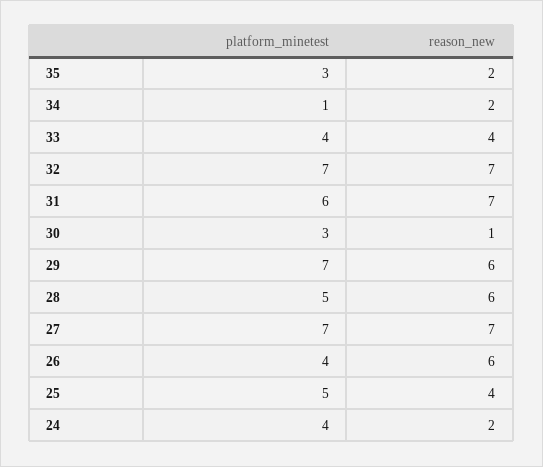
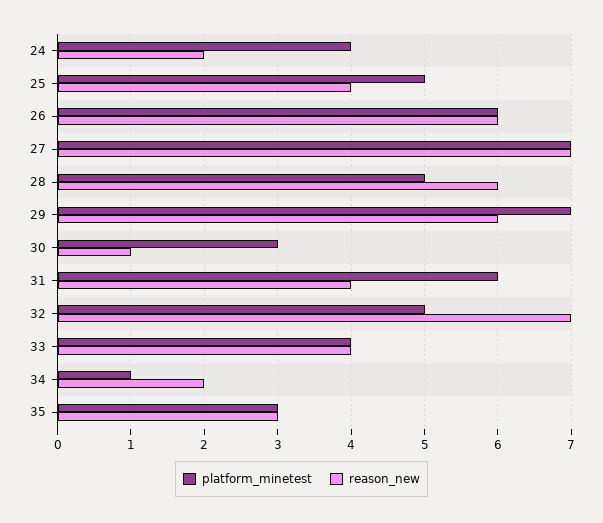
  {
    "platform_minetest": {
      "35": 3,
      "34": 1,
      "33": 4,
-     "32": 7,
+     "32": 5,
      "31": 6,
      "30": 3,
      "29": 7,
      "28": 5,
      "27": 7,
-     "26": 4,
+     "26": 6,
      "25": 5,
      "24": 4
    },
    "reason_new": {
-     "35": 2,
+     "35": 3,
      "34": 2,
      "33": 4,
      "32": 7,
-     "31": 7,
+     "31": 4,
      "30": 1,
      "29": 6,
      "28": 6,
      "27": 7,
      "26": 6,
      "25": 4,
      "24": 2
    }
  }

